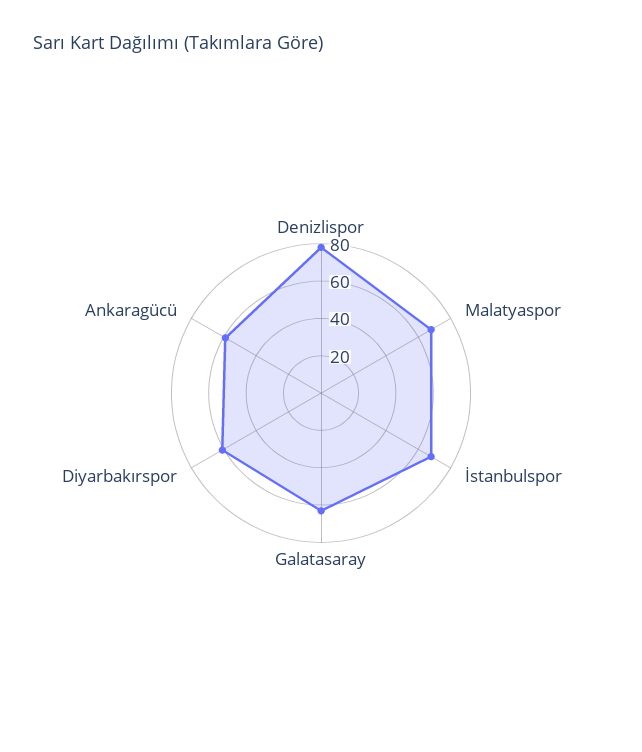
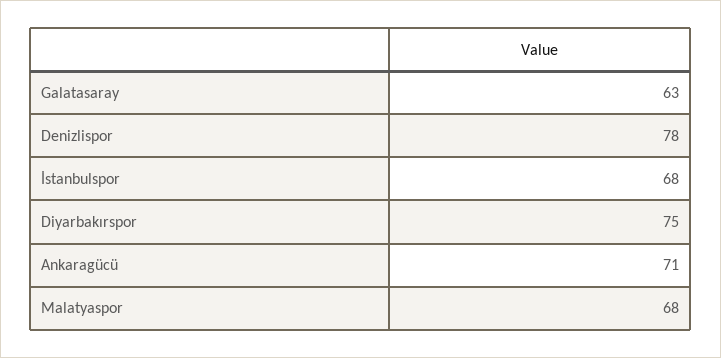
  {
    "Denizlispor": 78,
    "Malatyaspor": 68,
    "İstanbulspor": 68,
    "Galatasaray": 63,
-   "Diyarbakırspor": 60,
+   "Diyarbakırspor": 75,
-   "Ankaragücü": 60
+   "Ankaragücü": 71
  }

